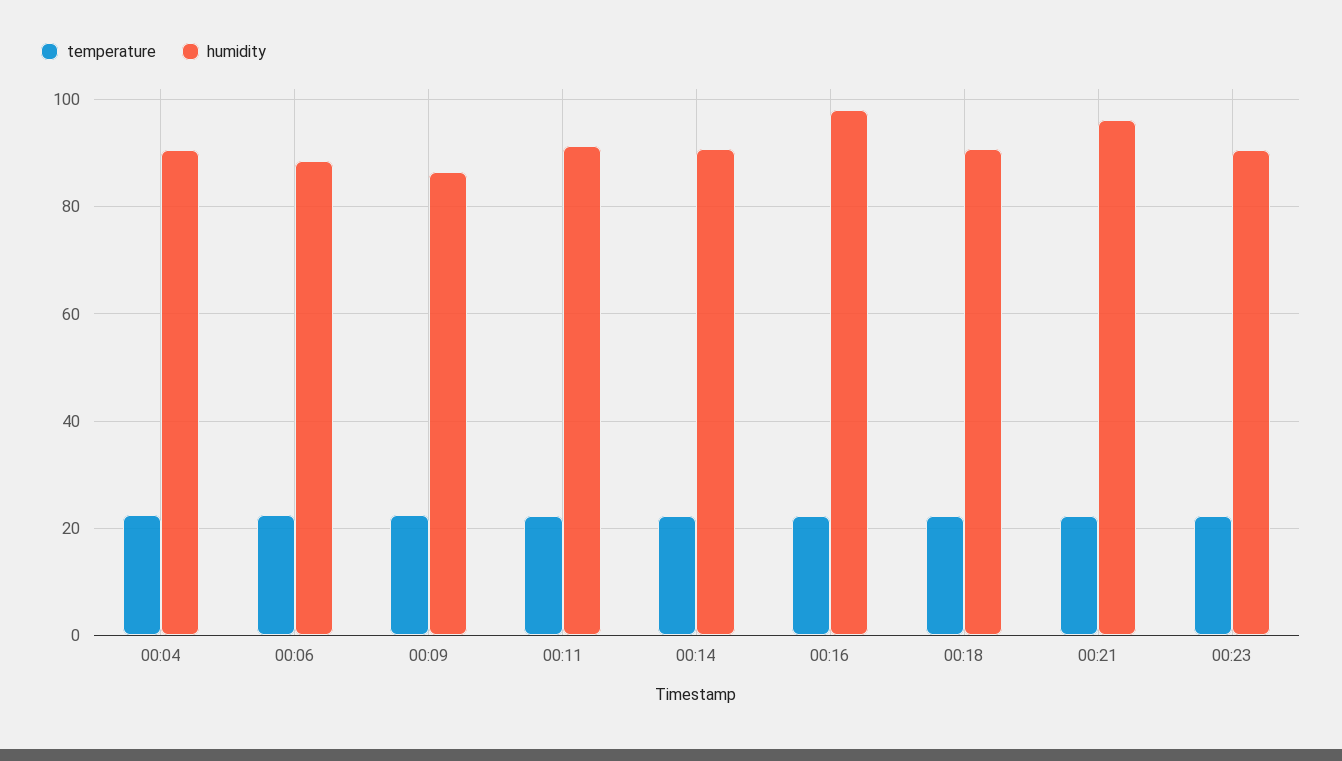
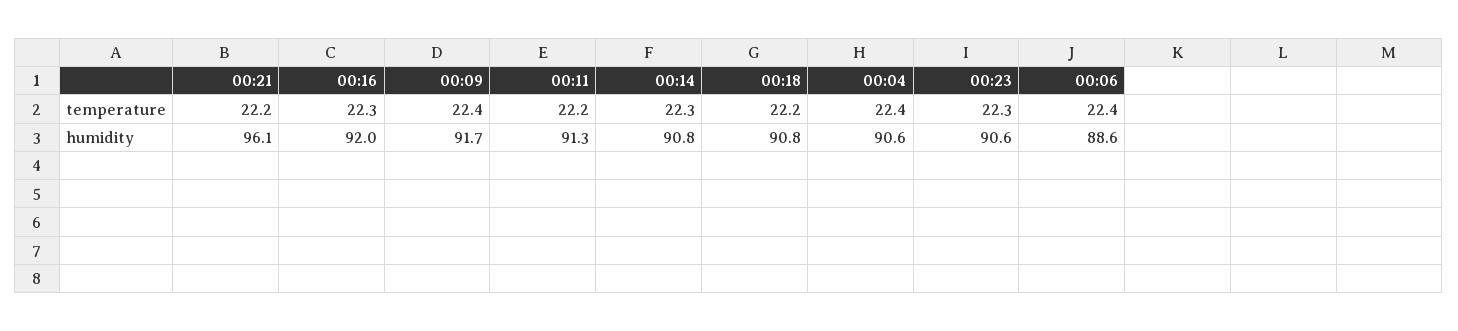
  {
    "temperature": {
      "00:04": 22.4,
      "00:06": 22.4,
      "00:09": 22.4,
      "00:11": 22.2,
      "00:14": 22.3,
      "00:16": 22.3,
      "00:18": 22.2,
      "00:21": 22.2,
      "00:23": 22.3
    },
    "humidity": {
      "00:04": 90.6,
      "00:06": 88.6,
-     "00:09": 86,
+     "00:09": 91.7,
      "00:11": 91.3,
      "00:14": 90.8,
-     "00:16": 98,
+     "00:16": 92,
      "00:18": 90.8,
      "00:21": 96.1,
      "00:23": 90.6
    }
  }

